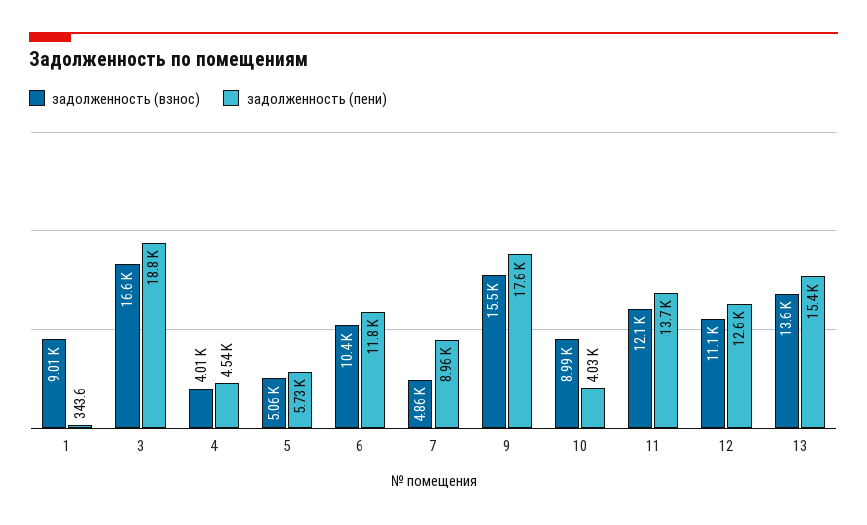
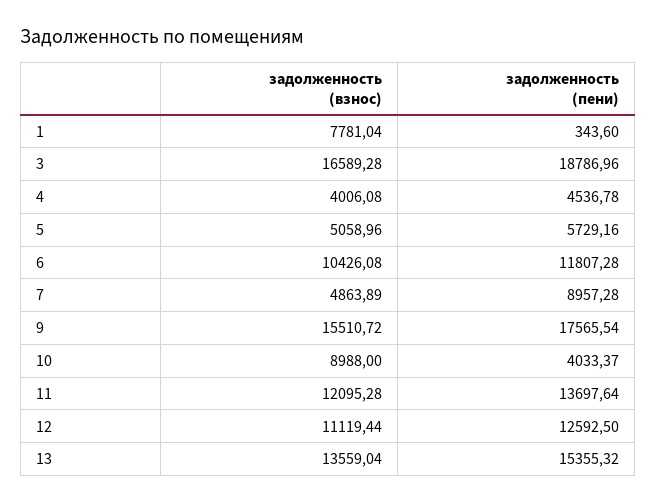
  {
    "задолженность (взнос)": {
-     "1": 9010,
+     "1": 7781.04,
      "3": 16589.28,
      "4": 4006.08,
      "5": 5058.96,
      "6": 10426.08,
      "7": 4863.89,
      "9": 15510.72,
      "10": 8988,
      "11": 12095.28,
      "12": 11119.44,
      "13": 13559.04
    },
    "задолженность (пени)": {
      "1": 343.6,
      "3": 18786.96,
      "4": 4536.78,
      "5": 5729.16,
      "6": 11807.28,
      "7": 8957.28,
      "9": 17565.54,
      "10": 4033.37,
      "11": 13697.64,
      "12": 12592.5,
      "13": 15355.32
    }
  }

